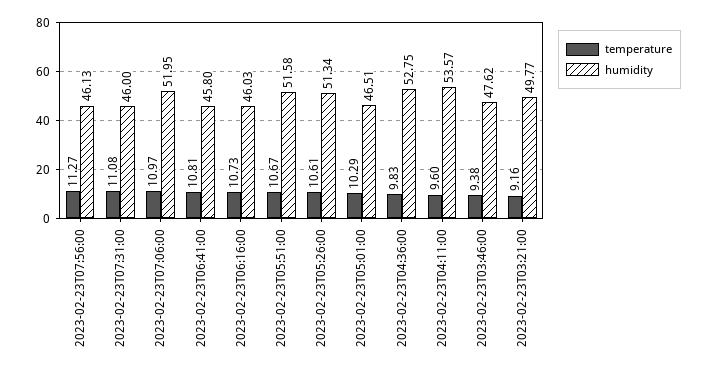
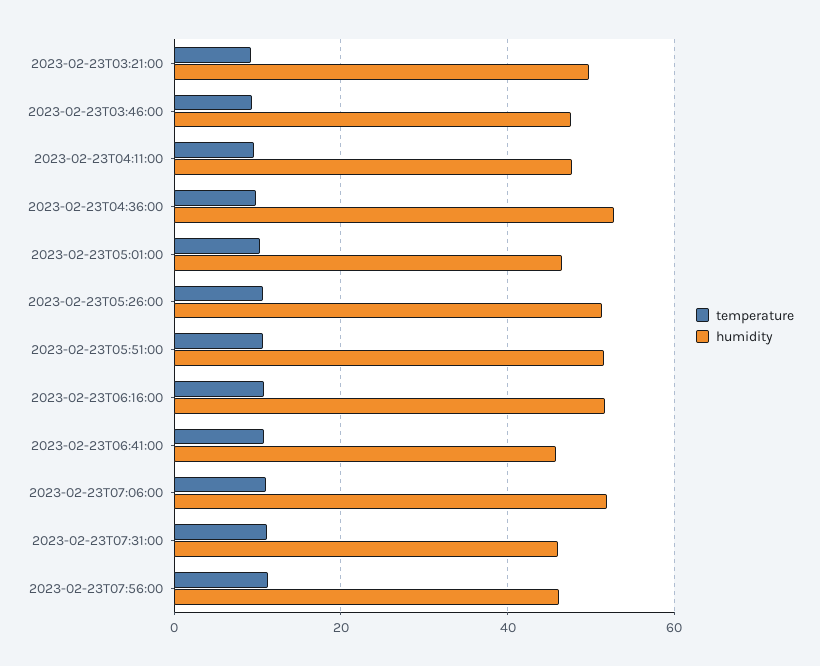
  {
    "temperature": {
      "2023-02-23T07:56:00": 11.27,
      "2023-02-23T07:31:00": 11.08,
      "2023-02-23T07:06:00": 10.97,
      "2023-02-23T06:41:00": 10.81,
      "2023-02-23T06:16:00": 10.73,
      "2023-02-23T05:51:00": 10.67,
      "2023-02-23T05:26:00": 10.61,
      "2023-02-23T05:01:00": 10.29,
      "2023-02-23T04:36:00": 9.83,
      "2023-02-23T04:11:00": 9.6,
      "2023-02-23T03:46:00": 9.38,
      "2023-02-23T03:21:00": 9.16
    },
    "humidity": {
      "2023-02-23T07:56:00": 46.13,
      "2023-02-23T07:31:00": 46,
      "2023-02-23T07:06:00": 51.95,
      "2023-02-23T06:41:00": 45.8,
-     "2023-02-23T06:16:00": 46.03,
+     "2023-02-23T06:16:00": 52,
      "2023-02-23T05:51:00": 51.58,
      "2023-02-23T05:26:00": 51.34,
      "2023-02-23T05:01:00": 46.51,
      "2023-02-23T04:36:00": 52.75,
-     "2023-02-23T04:11:00": 53.57,
+     "2023-02-23T04:11:00": 48,
      "2023-02-23T03:46:00": 47.62,
      "2023-02-23T03:21:00": 49.77
    }
  }

